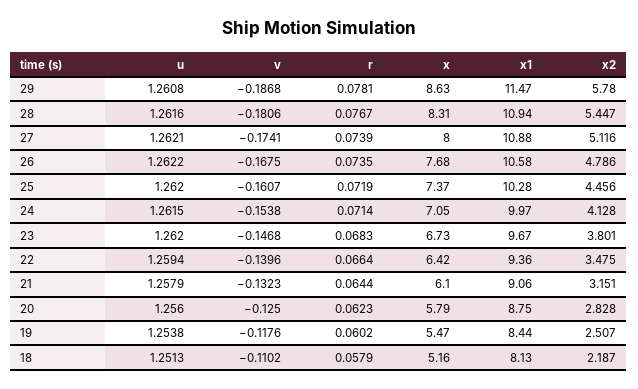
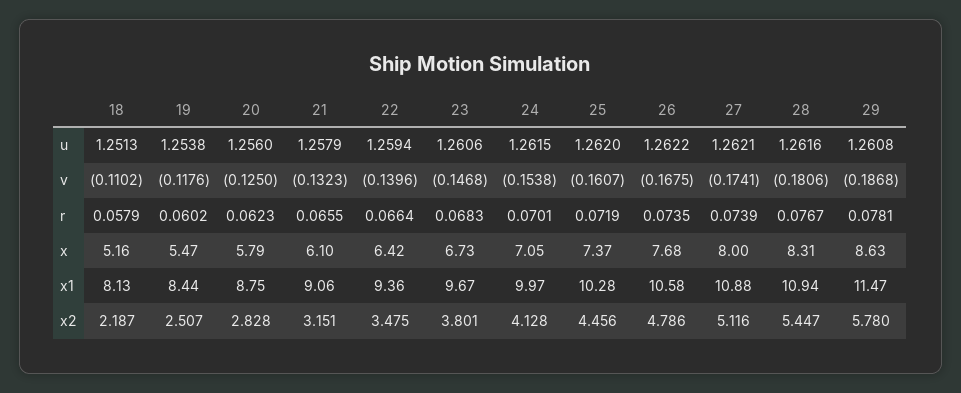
  {
    "u": {
      "29": 1.2608,
      "28": 1.2616,
      "27": 1.2621,
      "26": 1.2622,
      "25": 1.262,
      "24": 1.2615,
-     "23": 1.262,
+     "23": 1.2606,
      "22": 1.2594,
      "21": 1.2579,
      "20": 1.256,
      "19": 1.2538,
      "18": 1.2513
    },
    "v": {
      "29": -0.1868,
      "28": -0.1806,
      "27": -0.1741,
      "26": -0.1675,
      "25": -0.1607,
      "24": -0.1538,
      "23": -0.1468,
      "22": -0.1396,
      "21": -0.1323,
      "20": -0.125,
      "19": -0.1176,
      "18": -0.1102
    },
    "r": {
      "29": 0.0781,
      "28": 0.0767,
      "27": 0.0739,
      "26": 0.0735,
      "25": 0.0719,
-     "24": 0.0714,
+     "24": 0.0701,
      "23": 0.0683,
      "22": 0.0664,
-     "21": 0.0644,
+     "21": 0.0655,
      "20": 0.0623,
      "19": 0.0602,
      "18": 0.0579
    },
    "x": {
      "29": 8.63,
      "28": 8.31,
      "27": 8,
      "26": 7.68,
      "25": 7.37,
      "24": 7.05,
      "23": 6.73,
      "22": 6.42,
      "21": 6.1,
      "20": 5.79,
      "19": 5.47,
      "18": 5.16
    },
    "x1": {
      "29": 11.47,
      "28": 10.94,
      "27": 10.88,
      "26": 10.58,
      "25": 10.28,
      "24": 9.97,
      "23": 9.67,
      "22": 9.36,
      "21": 9.06,
      "20": 8.75,
      "19": 8.44,
      "18": 8.13
    },
    "x2": {
      "29": 5.78,
      "28": 5.447,
      "27": 5.116,
      "26": 4.786,
      "25": 4.456,
      "24": 4.128,
      "23": 3.801,
      "22": 3.475,
      "21": 3.151,
      "20": 2.828,
      "19": 2.507,
      "18": 2.187
    }
  }

